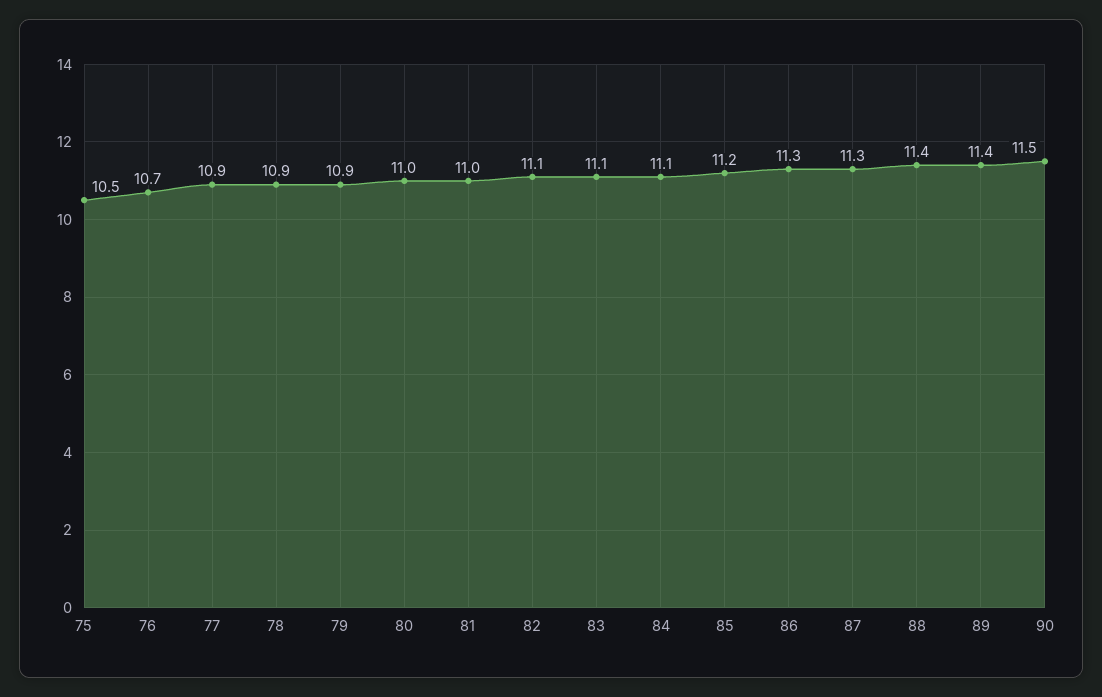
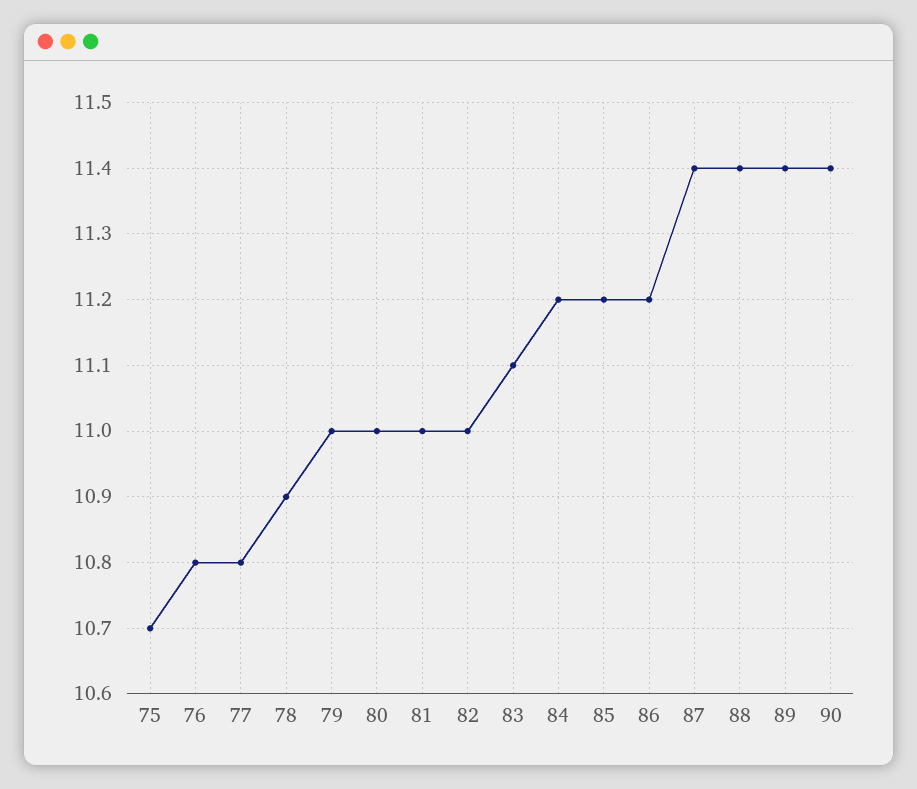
  {
-   "75": 10.5,
+   "75": 10.7,
-   "76": 10.7,
+   "76": 10.8,
-   "77": 10.9,
+   "77": 10.8,
    "78": 10.9,
-   "79": 10.9,
+   "79": 11,
    "80": 11,
    "81": 11,
-   "82": 11.1,
+   "82": 11,
    "83": 11.1,
-   "84": 11.1,
+   "84": 11.2,
    "85": 11.2,
-   "86": 11.3,
+   "86": 11.2,
-   "87": 11.3,
+   "87": 11.4,
    "88": 11.4,
    "89": 11.4,
-   "90": 11.5
+   "90": 11.4
  }

